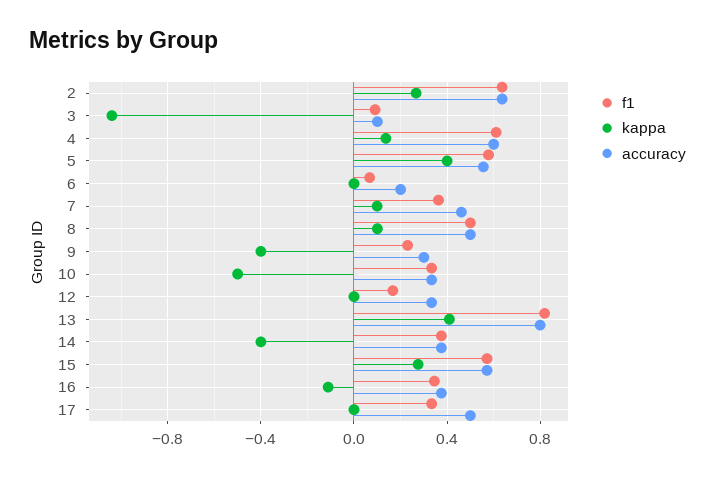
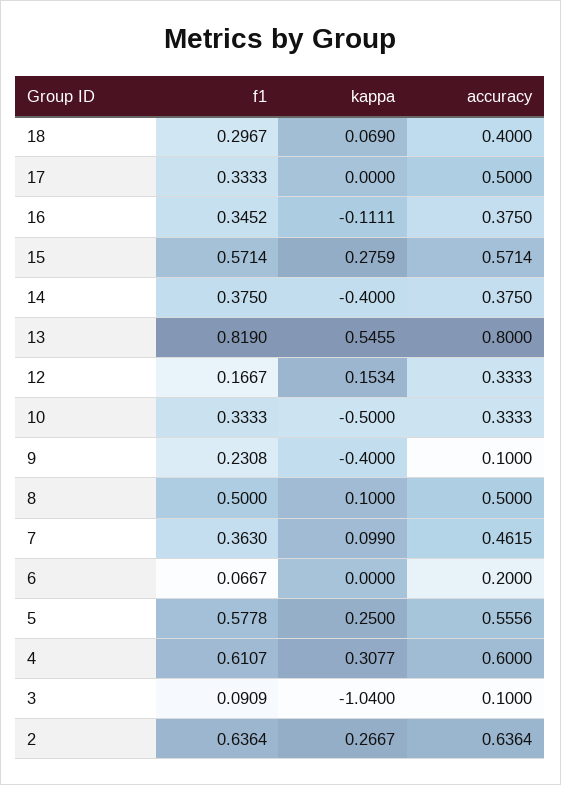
  {
    "f1": {
      "2": 0.6364,
      "3": 0.0909,
      "4": 0.6107,
      "5": 0.5778,
      "6": 0.0667,
      "7": 0.363,
      "8": 0.5,
      "9": 0.2308,
      "10": 0.3333,
      "12": 0.1667,
      "13": 0.819,
      "14": 0.375,
      "15": 0.5714,
      "16": 0.3452,
-     "17": 0.3333
+     "17": 0.3333,
+     "18": 0.2967
    },
    "kappa": {
      "2": 0.2667,
      "3": -1.04,
-     "4": 0.15,
+     "4": 0.3077,
-     "5": 0.4,
+     "5": 0.25,
      "6": 0,
      "7": 0.099,
      "8": 0.1,
      "9": -0.4,
      "10": -0.5,
-     "12": 0,
+     "12": 0.1534,
-     "13": 0.4,
+     "13": 0.5455,
      "14": -0.4,
      "15": 0.2759,
      "16": -0.1111,
-     "17": 0
+     "17": 0,
+     "18": 0.069
    },
    "accuracy": {
      "2": 0.6364,
      "3": 0.1,
      "4": 0.6,
      "5": 0.5556,
      "6": 0.2,
      "7": 0.4615,
      "8": 0.5,
-     "9": 0.3,
+     "9": 0.1,
      "10": 0.3333,
      "12": 0.3333,
      "13": 0.8,
      "14": 0.375,
      "15": 0.5714,
      "16": 0.375,
-     "17": 0.5
+     "17": 0.5,
+     "18": 0.4
    }
  }

